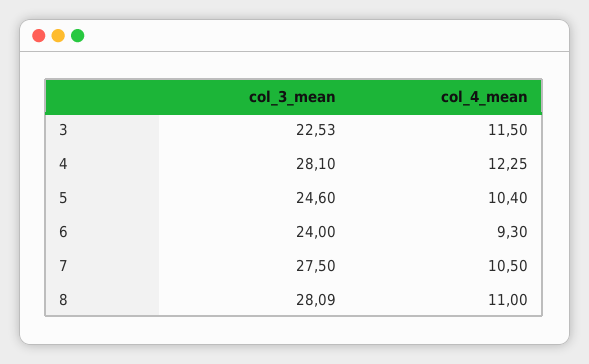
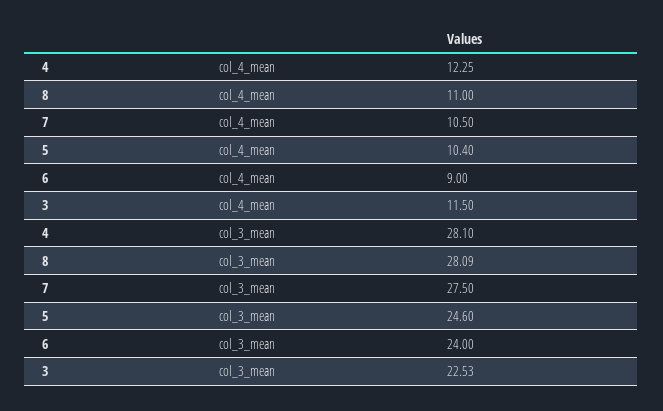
  {
    "col_3_mean": {
      "3": 22.53,
      "4": 28.1,
      "5": 24.6,
      "6": 24,
      "7": 27.5,
      "8": 28.09
    },
    "col_4_mean": {
      "3": 11.5,
      "4": 12.25,
      "5": 10.4,
-     "6": 9.3,
+     "6": 9,
      "7": 10.5,
      "8": 11
    }
  }

